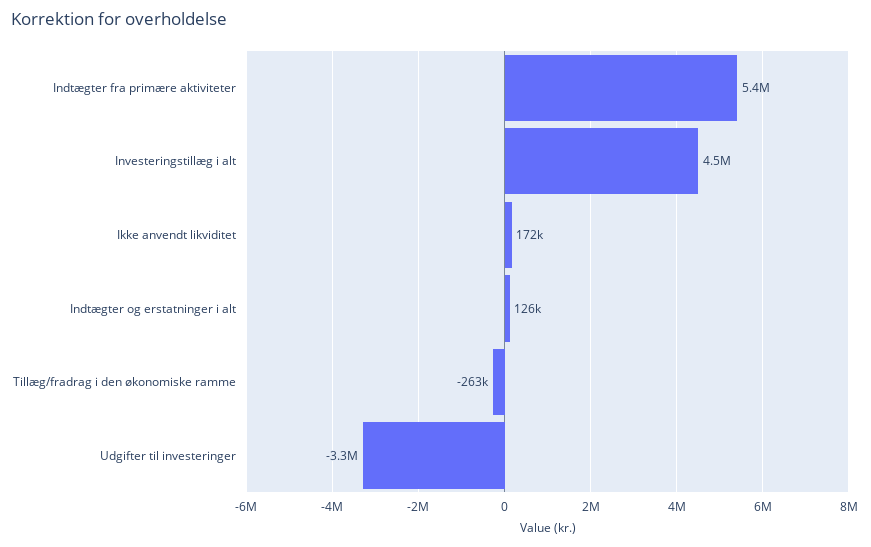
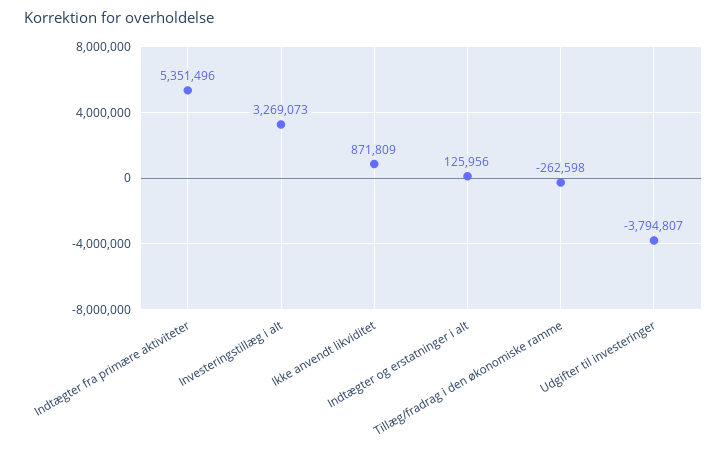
  {
    "Indtægter fra primære aktiviteter": 5351496,
-   "Investeringstillæg i alt": 4500000,
+   "Investeringstillæg i alt": 3269073,
-   "Ikke anvendt likviditet": 172000,
+   "Ikke anvendt likviditet": 871809,
    "Indtægter og erstatninger i alt": 125956,
    "Tillæg/fradrag i den økonomiske ramme": -262598,
-   "Udgifter til investeringer": -3300000
+   "Udgifter til investeringer": -3794807
  }

